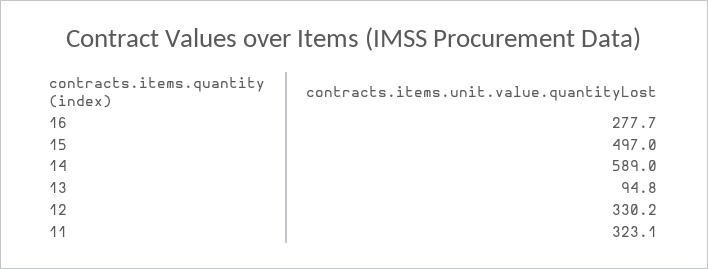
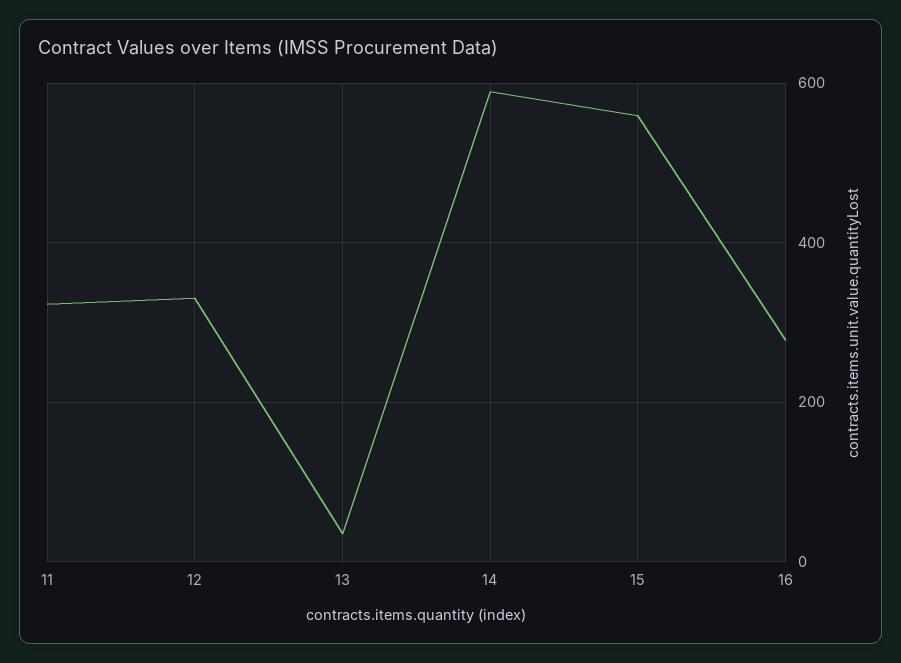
  {
    "16": 277.7,
-   "15": 497,
+   "15": 560,
    "14": 589,
-   "13": 94.8,
+   "13": 40,
    "12": 330.2,
    "11": 323.1
  }

